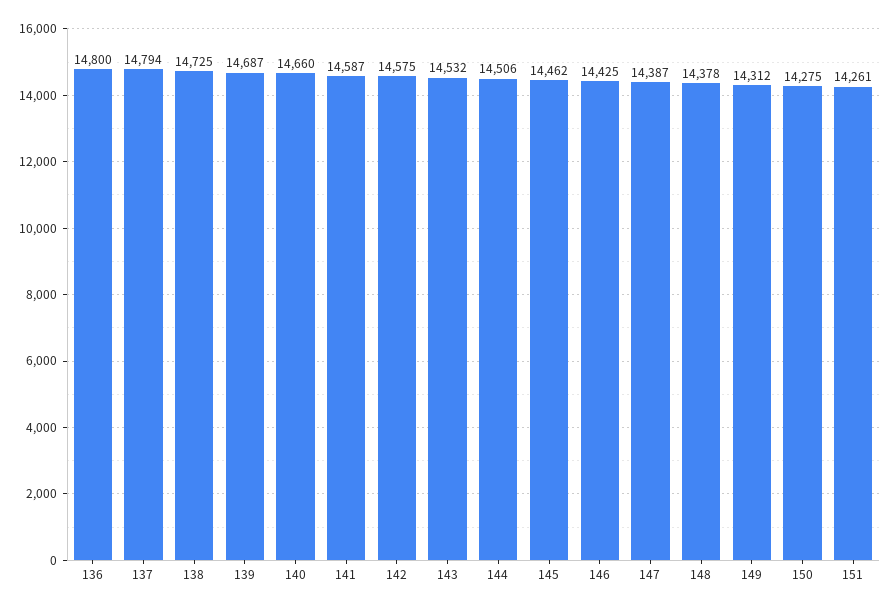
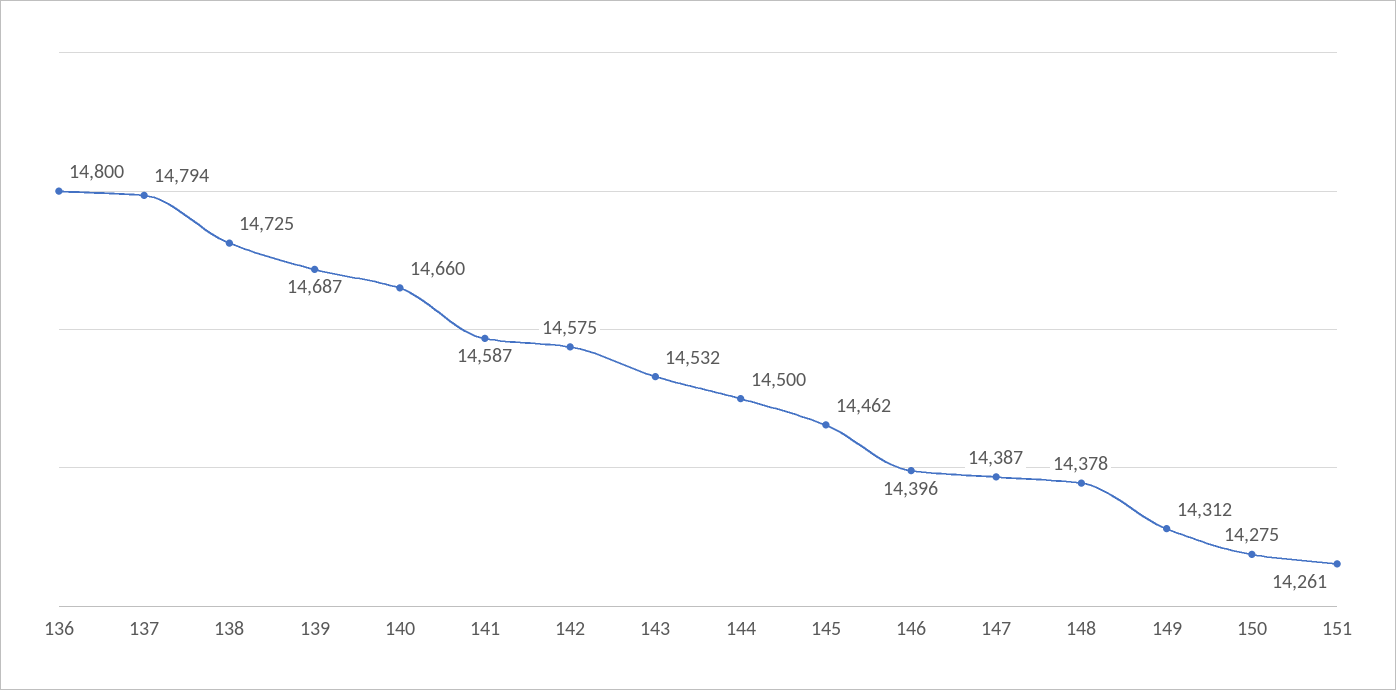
  {
    "136": 14800,
    "137": 14794,
    "138": 14725,
    "139": 14687,
    "140": 14660,
    "141": 14587,
    "142": 14575,
    "143": 14532,
-   "144": 14506,
+   "144": 14500,
    "145": 14462,
-   "146": 14425,
+   "146": 14396,
    "147": 14387,
    "148": 14378,
    "149": 14312,
    "150": 14275,
    "151": 14261
  }

